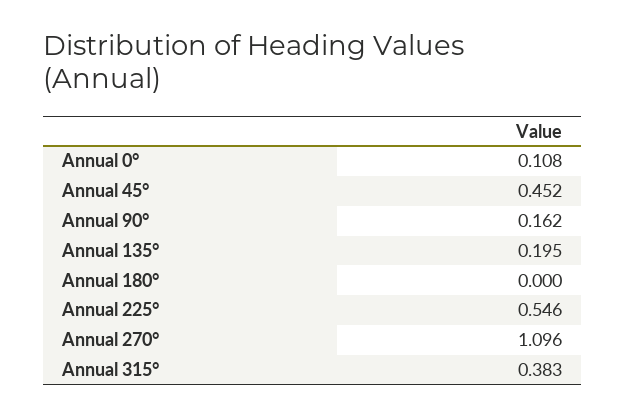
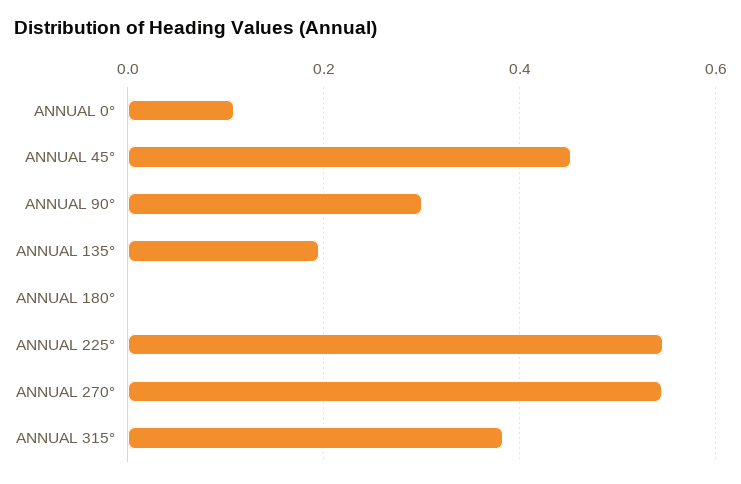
  {
    "Annual 0°": 0.108,
    "Annual 45°": 0.452,
-   "Annual 90°": 0.162,
+   "Annual 90°": 0.3,
    "Annual 135°": 0.195,
    "Annual 180°": 0,
    "Annual 225°": 0.546,
-   "Annual 270°": 1.096,
+   "Annual 270°": 0.54,
    "Annual 315°": 0.383
  }

